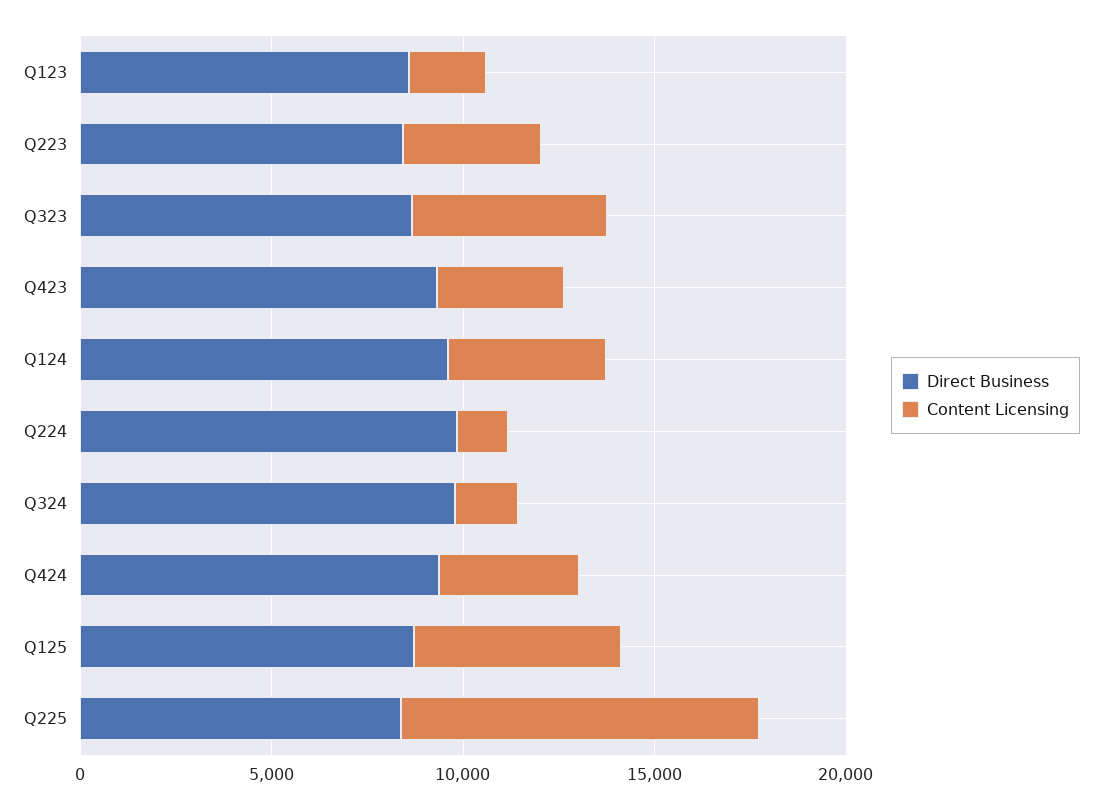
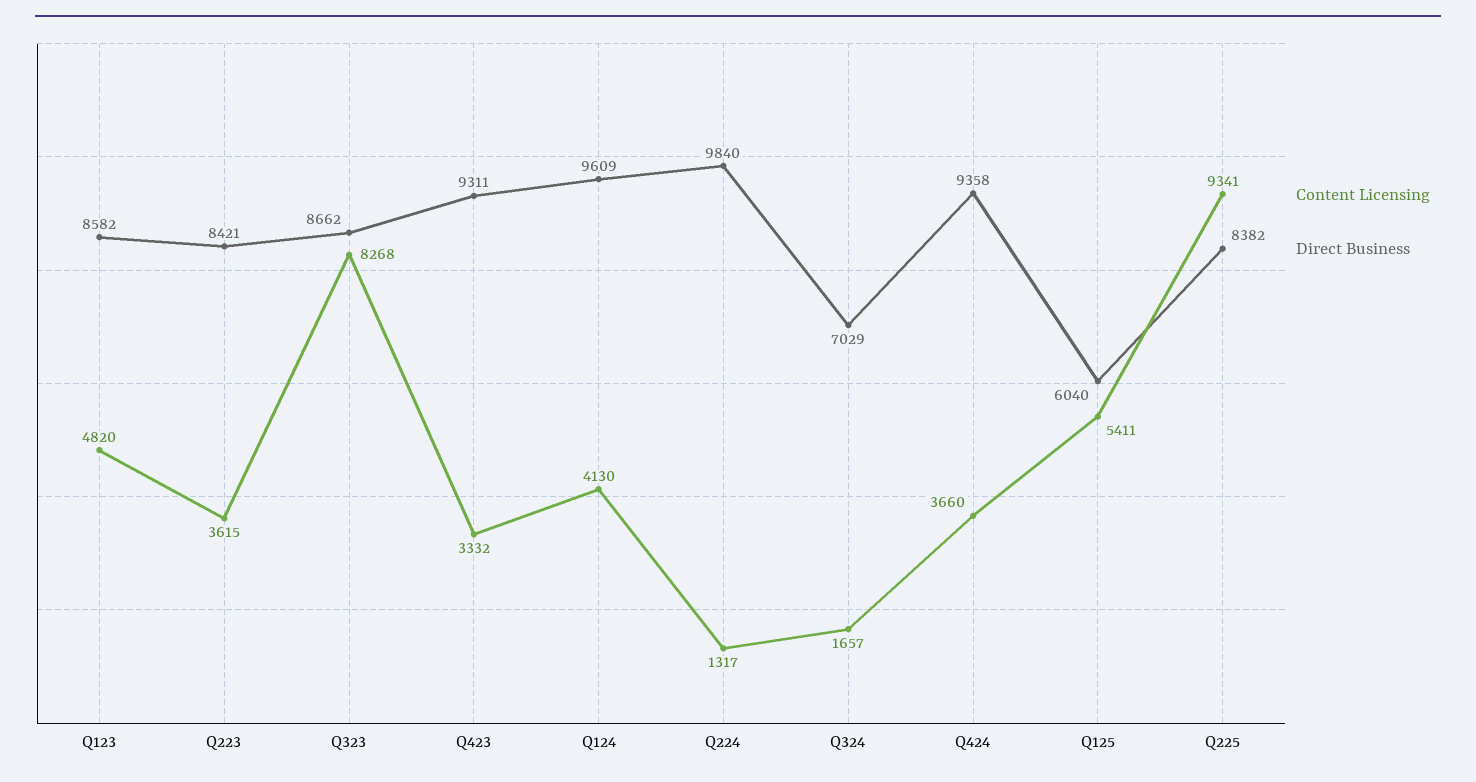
  {
    "Direct Business": {
      "Q123": 8582,
      "Q223": 8421,
      "Q323": 8662,
      "Q423": 9311,
      "Q124": 9609,
      "Q224": 9840,
-     "Q324": 10000,
+     "Q324": 7029,
      "Q424": 9358,
-     "Q125": 9000,
+     "Q125": 6040,
      "Q225": 8382
    },
    "Content Licensing": {
-     "Q123": 2000,
+     "Q123": 4820,
      "Q223": 3615,
-     "Q323": 5000,
+     "Q323": 8268,
      "Q423": 3332,
      "Q124": 4130,
      "Q224": 1317,
      "Q324": 1657,
      "Q424": 3660,
      "Q125": 5411,
      "Q225": 9341
    }
  }

